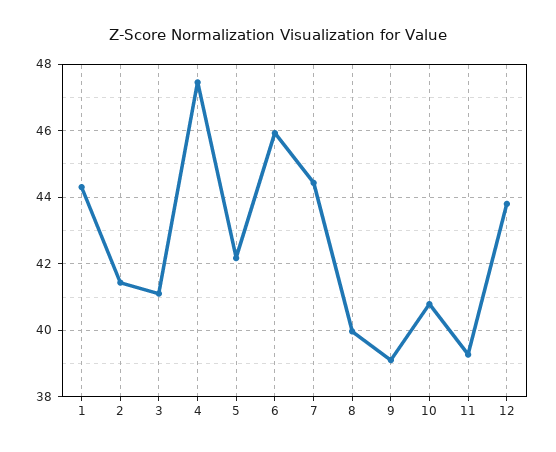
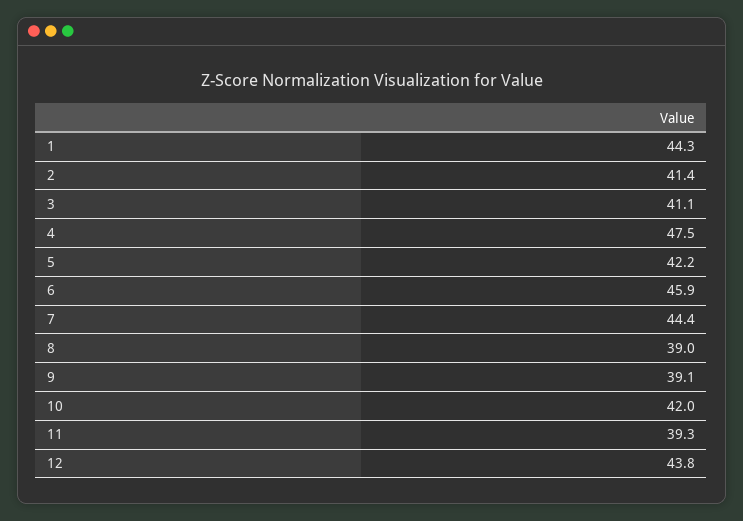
  {
    "1": 44.3,
    "2": 41.4,
    "3": 41.1,
    "4": 47.5,
    "5": 42.2,
    "6": 45.9,
    "7": 44.4,
-   "8": 40,
+   "8": 39,
    "9": 39.1,
-   "10": 40.8,
+   "10": 42,
    "11": 39.3,
    "12": 43.8
  }

